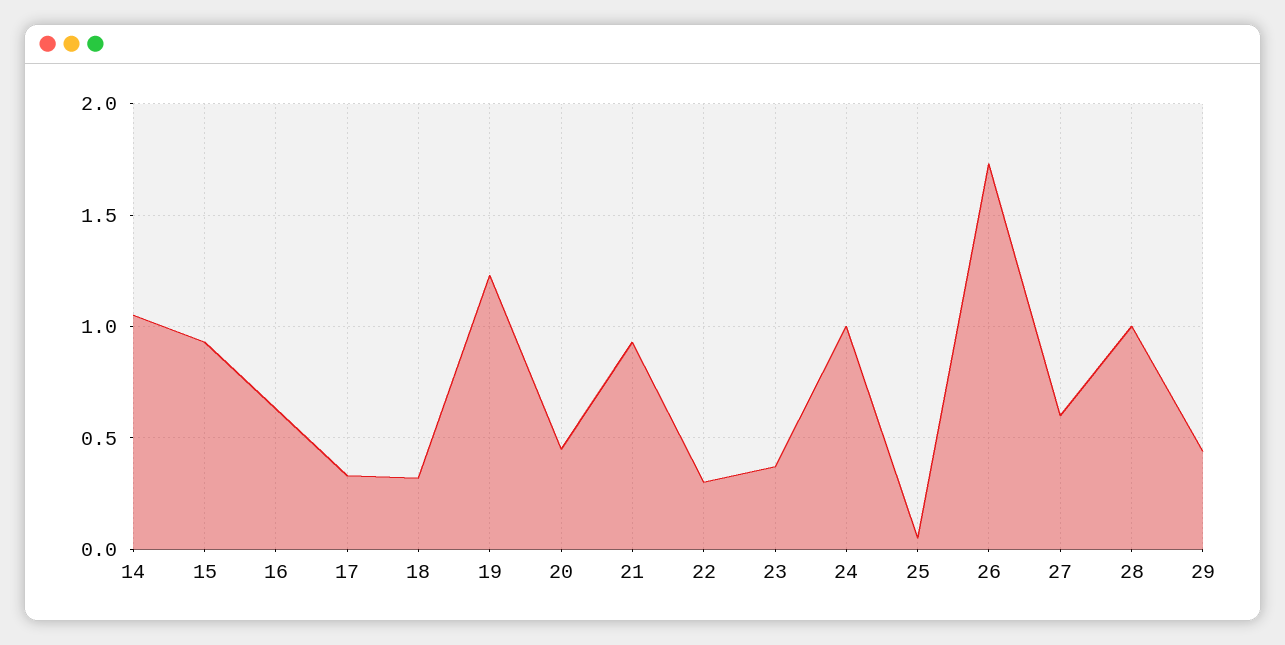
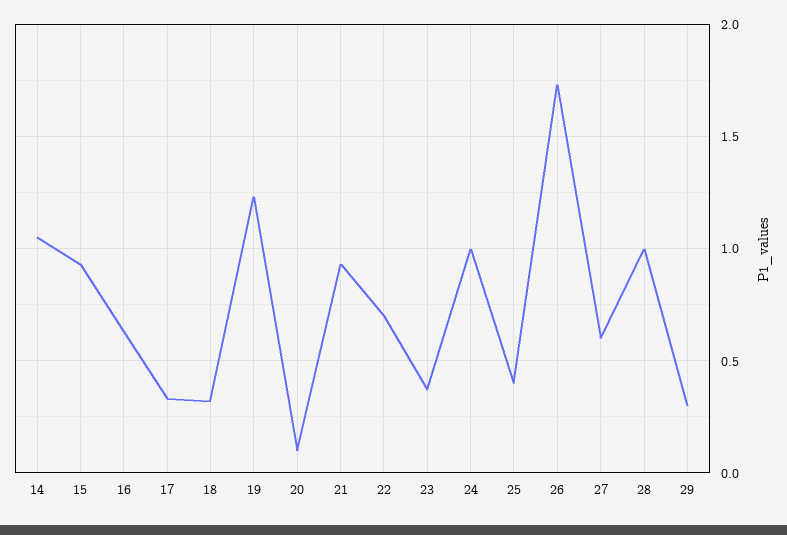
  {
    "14": 1.05,
    "15": 0.95,
    "16": 0.65,
    "17": 0.35,
    "18": 0.3,
    "19": 1.25,
-   "20": 0.45,
+   "20": 0.1,
    "21": 0.95,
-   "22": 0.3,
+   "22": 0.7,
    "23": 0.35,
    "24": 1,
-   "25": 0.05,
+   "25": 0.4,
    "26": 1.75,
    "27": 0.6,
    "28": 1,
-   "29": 0.45
+   "29": 0.3
  }

